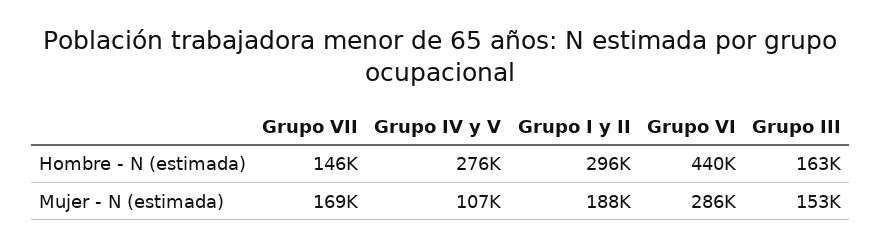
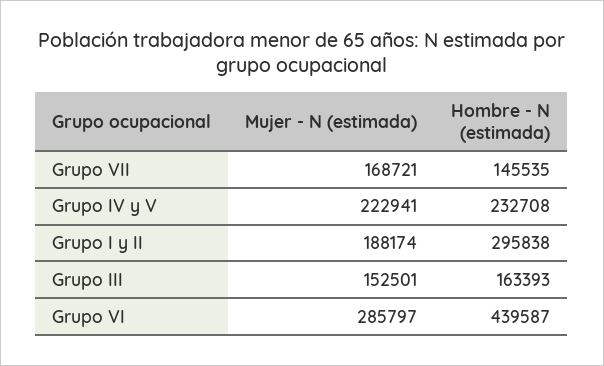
  {
    "Grupo VII": {
      "Hombre - N (estimada)": 145535,
      "Mujer - N (estimada)": 168721
    },
    "Grupo IV y V": {
-     "Hombre - N (estimada)": 276000,
+     "Hombre - N (estimada)": 232708,
-     "Mujer - N (estimada)": 107000
+     "Mujer - N (estimada)": 222941
    },
    "Grupo I y II": {
      "Hombre - N (estimada)": 295838,
      "Mujer - N (estimada)": 188174
    },
    "Grupo VI": {
      "Hombre - N (estimada)": 439587,
      "Mujer - N (estimada)": 285797
    },
    "Grupo III": {
      "Hombre - N (estimada)": 163393,
      "Mujer - N (estimada)": 152501
    }
  }

